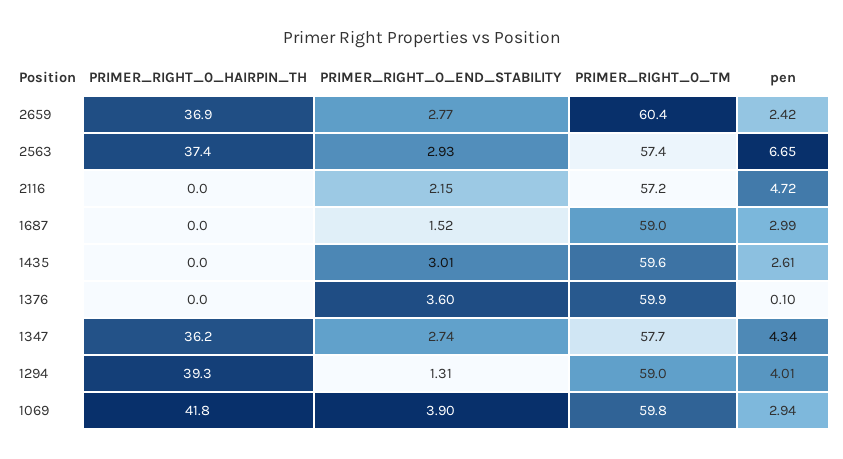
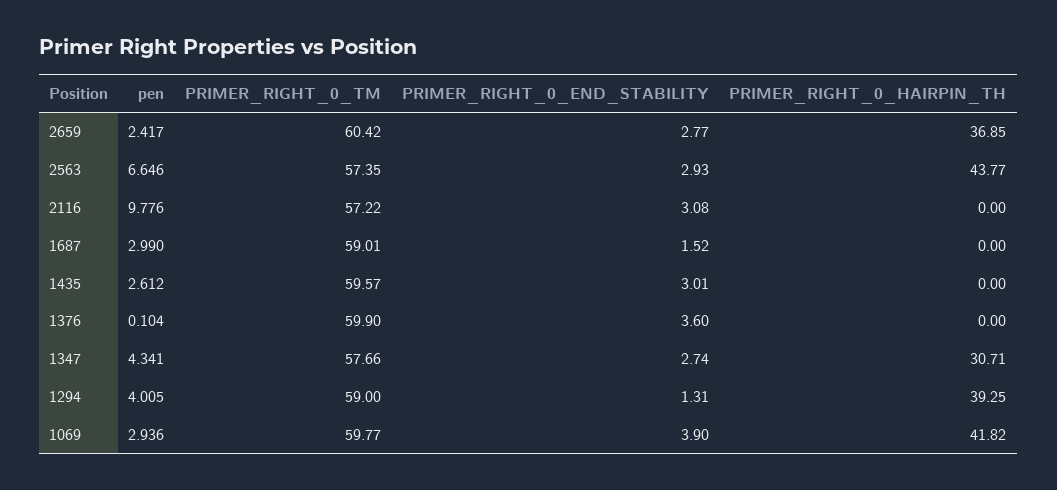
  {
    "PRIMER_RIGHT_0_HAIRPIN_TH": {
      "2659": 36.85,
-     "2563": 37.4,
+     "2563": 43.77,
      "2116": 0,
      "1687": 0,
      "1435": 0,
      "1376": 0,
-     "1347": 36.2,
+     "1347": 30.71,
      "1294": 39.25,
      "1069": 41.82
    },
    "PRIMER_RIGHT_0_END_STABILITY": {
      "2659": 2.77,
      "2563": 2.93,
-     "2116": 2.15,
+     "2116": 3.08,
      "1687": 1.52,
      "1435": 3.01,
      "1376": 3.6,
      "1347": 2.74,
      "1294": 1.31,
      "1069": 3.9
    },
    "PRIMER_RIGHT_0_TM": {
      "2659": 60.42,
      "2563": 57.35,
      "2116": 57.22,
      "1687": 59.01,
      "1435": 59.57,
      "1376": 59.9,
      "1347": 57.66,
      "1294": 59,
      "1069": 59.77
    },
    "pen": {
      "2659": 2.417,
      "2563": 6.646,
-     "2116": 4.72,
+     "2116": 9.776,
      "1687": 2.99,
      "1435": 2.612,
      "1376": 0.104,
      "1347": 4.341,
      "1294": 4.005,
      "1069": 2.936
    }
  }

